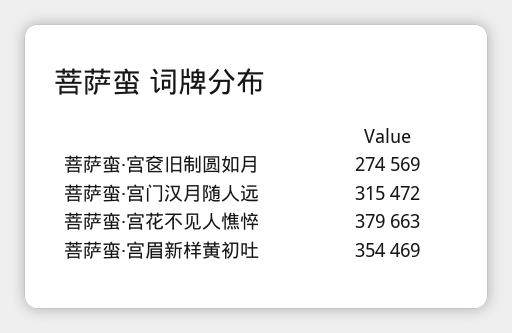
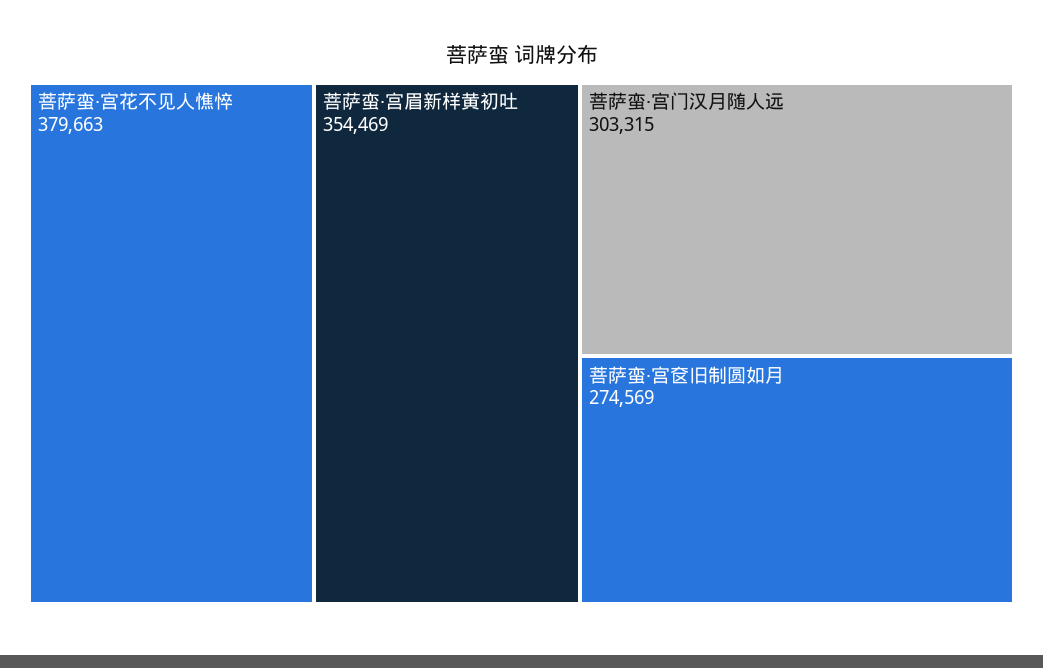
  {
    "菩萨蛮·宫奁旧制圆如月": 274569,
-   "菩萨蛮·宫门汉月随人远": 315472,
+   "菩萨蛮·宫门汉月随人远": 303315,
    "菩萨蛮·宫花不见人憔悴": 379663,
    "菩萨蛮·宫眉新样黄初吐": 354469
  }

